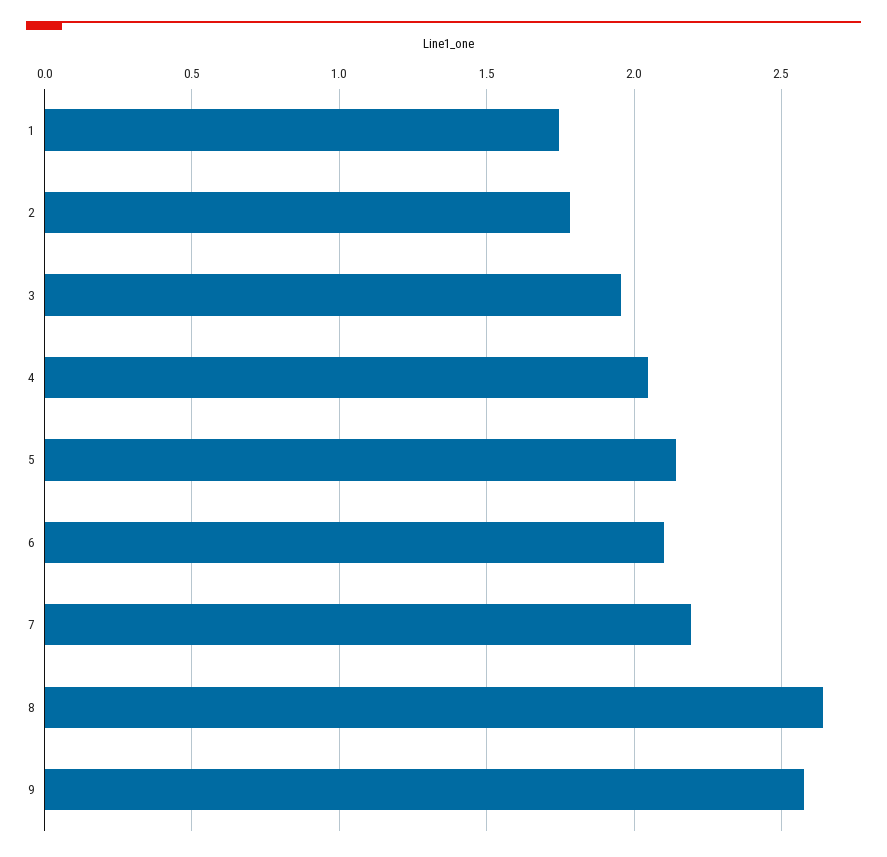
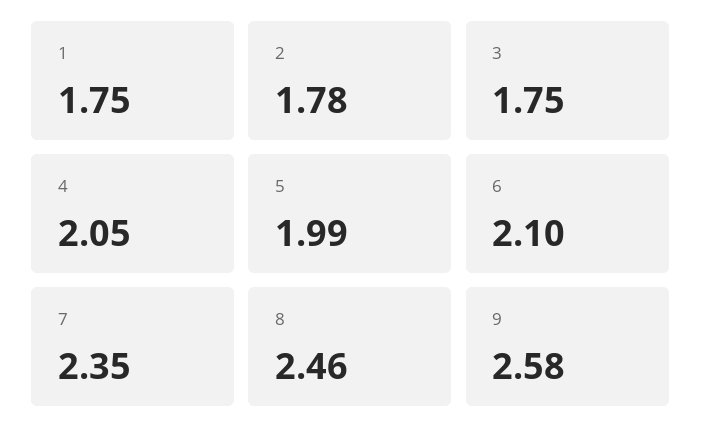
  {
    "1": 1.75,
    "2": 1.78,
-   "3": 1.95,
+   "3": 1.75,
    "4": 2.05,
-   "5": 2.15,
+   "5": 1.99,
    "6": 2.1,
-   "7": 2.2,
+   "7": 2.35,
-   "8": 2.65,
+   "8": 2.46,
    "9": 2.58
  }

